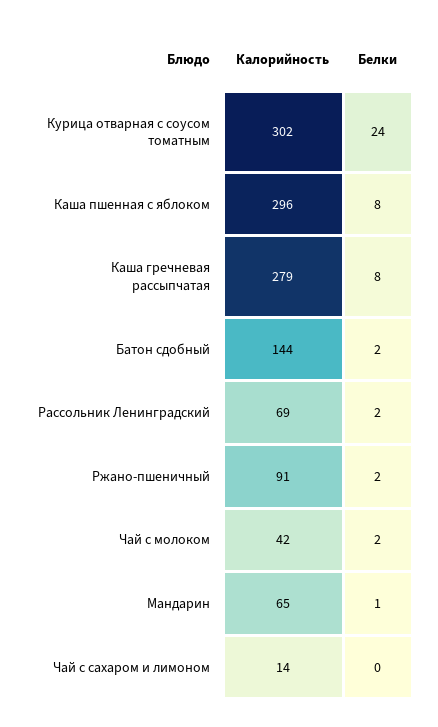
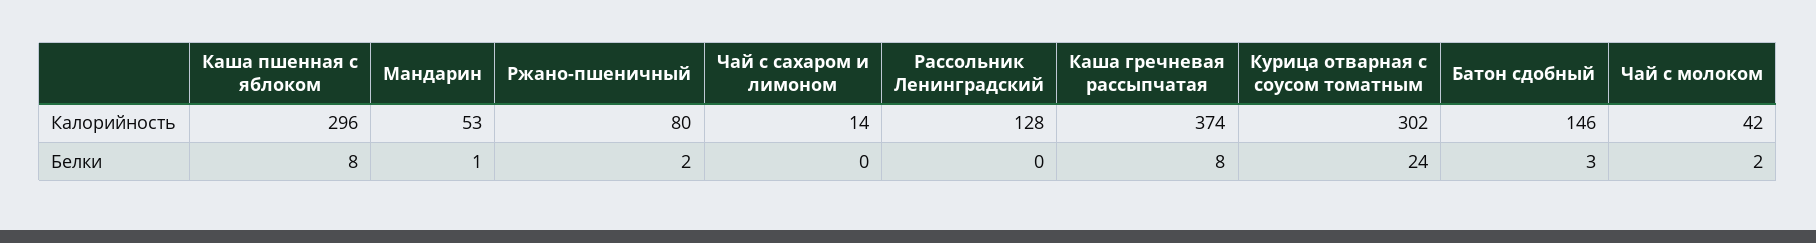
  {
    "Калорийность": {
      "Курица отварная с соусом томатным": 302,
      "Каша пшенная с яблоком": 296,
-     "Каша гречневая рассыпчатая": 279,
+     "Каша гречневая рассыпчатая": 374,
-     "Батон сдобный": 144,
+     "Батон сдобный": 146,
-     "Рассольник Ленинградский": 69,
+     "Рассольник Ленинградский": 128,
-     "Ржано-пшеничный": 91,
+     "Ржано-пшеничный": 80,
      "Чай с молоком": 42,
-     "Мандарин": 65,
+     "Мандарин": 53,
      "Чай с сахаром и лимоном": 14
    },
    "Белки": {
      "Курица отварная с соусом томатным": 24,
      "Каша пшенная с яблоком": 8,
      "Каша гречневая рассыпчатая": 8,
-     "Батон сдобный": 2,
+     "Батон сдобный": 3,
-     "Рассольник Ленинградский": 2,
+     "Рассольник Ленинградский": 0,
      "Ржано-пшеничный": 2,
      "Чай с молоком": 2,
      "Мандарин": 1,
      "Чай с сахаром и лимоном": 0
    }
  }

